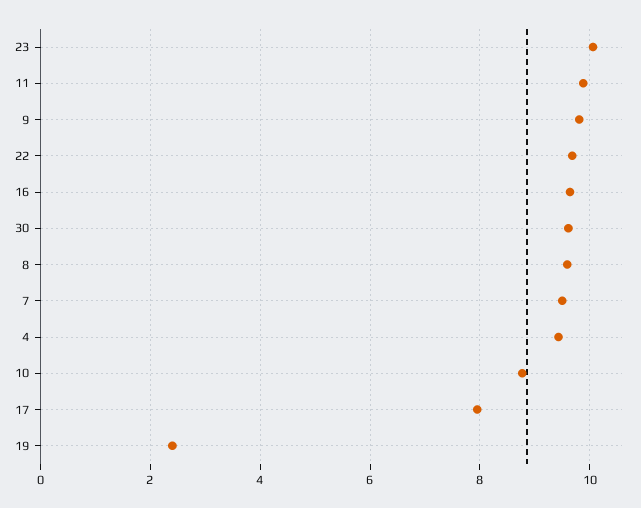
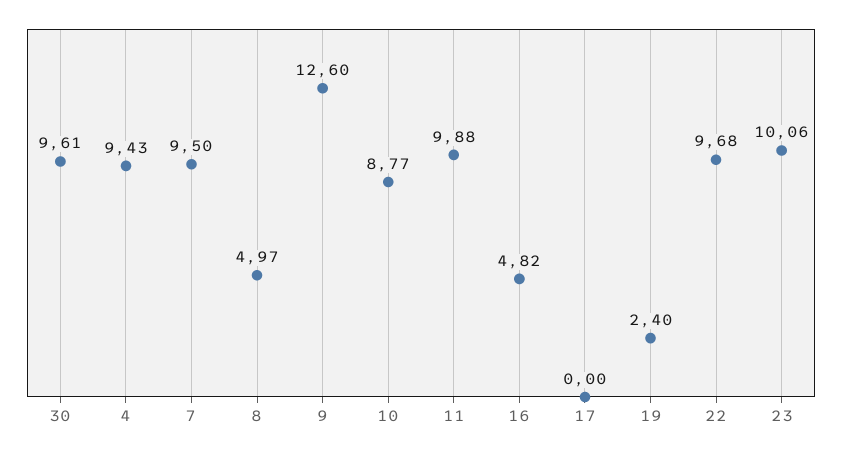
  {
    "23": 10.06,
    "11": 9.88,
-   "9": 9.8,
+   "9": 12.6,
    "22": 9.68,
-   "16": 9.6,
+   "16": 4.82,
    "30": 9.61,
-   "8": 9.6,
+   "8": 4.97,
    "7": 9.5,
    "4": 9.43,
    "10": 8.77,
-   "17": 8,
+   "17": 0,
    "19": 2.4
  }

